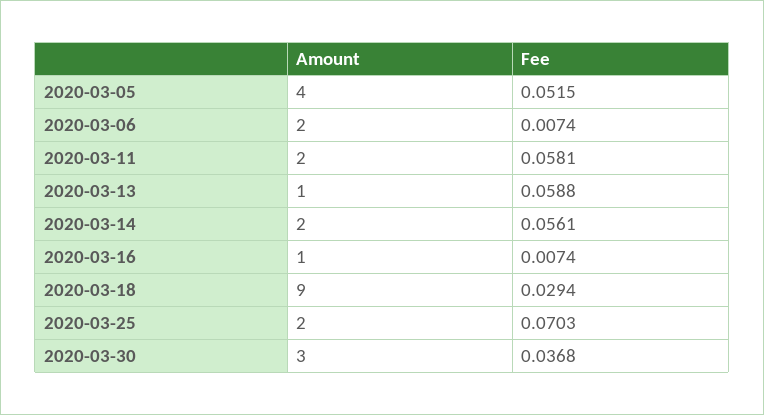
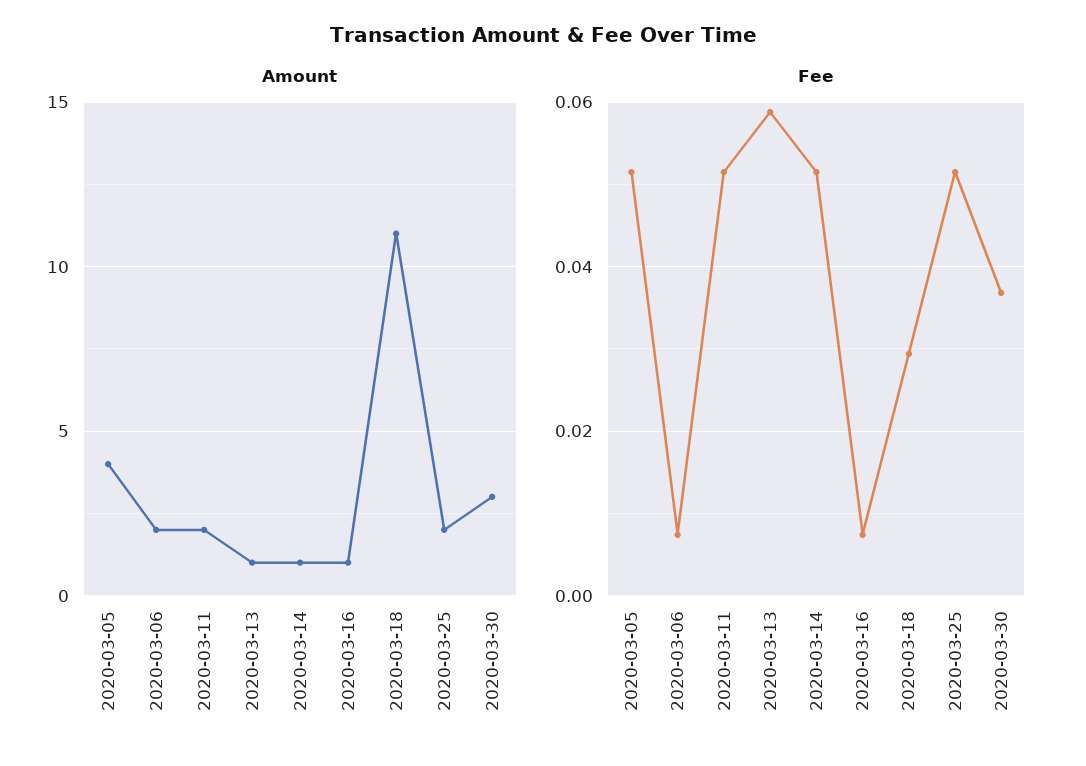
  {
    "Amount": {
      "2020-03-05": 4,
      "2020-03-06": 2,
      "2020-03-11": 2,
      "2020-03-13": 1,
-     "2020-03-14": 2,
+     "2020-03-14": 1,
      "2020-03-16": 1,
-     "2020-03-18": 9,
+     "2020-03-18": 11,
      "2020-03-25": 2,
      "2020-03-30": 3
    },
    "Fee": {
      "2020-03-05": 0.0515,
      "2020-03-06": 0.0074,
-     "2020-03-11": 0.0581,
+     "2020-03-11": 0.052,
      "2020-03-13": 0.0588,
-     "2020-03-14": 0.0561,
+     "2020-03-14": 0.052,
      "2020-03-16": 0.0074,
      "2020-03-18": 0.0294,
-     "2020-03-25": 0.0703,
+     "2020-03-25": 0.052,
      "2020-03-30": 0.0368
    }
  }

